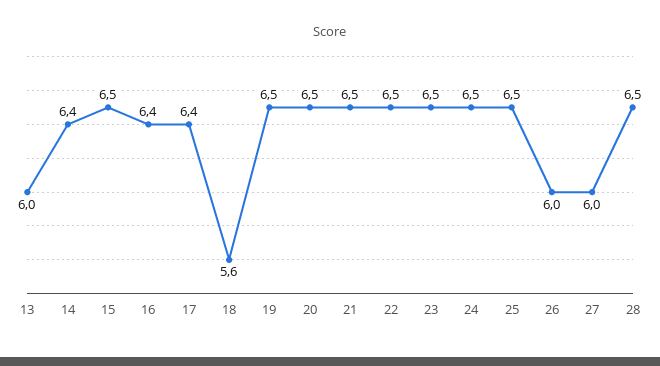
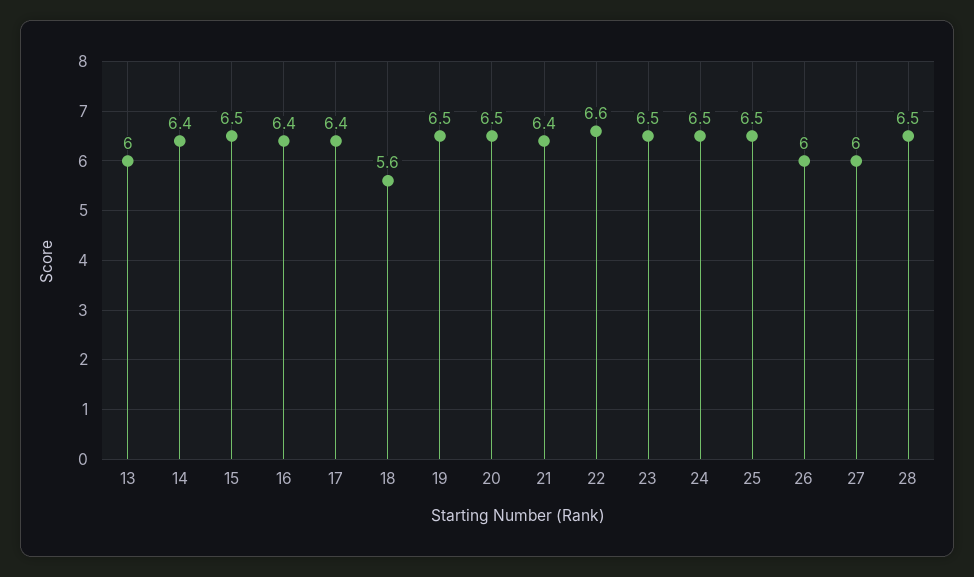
  {
    "13": 6,
    "14": 6.4,
    "15": 6.5,
    "16": 6.4,
    "17": 6.4,
    "18": 5.6,
    "19": 6.5,
    "20": 6.5,
-   "21": 6.5,
+   "21": 6.4,
-   "22": 6.5,
+   "22": 6.6,
    "23": 6.5,
    "24": 6.5,
    "25": 6.5,
    "26": 6,
    "27": 6,
    "28": 6.5
  }

